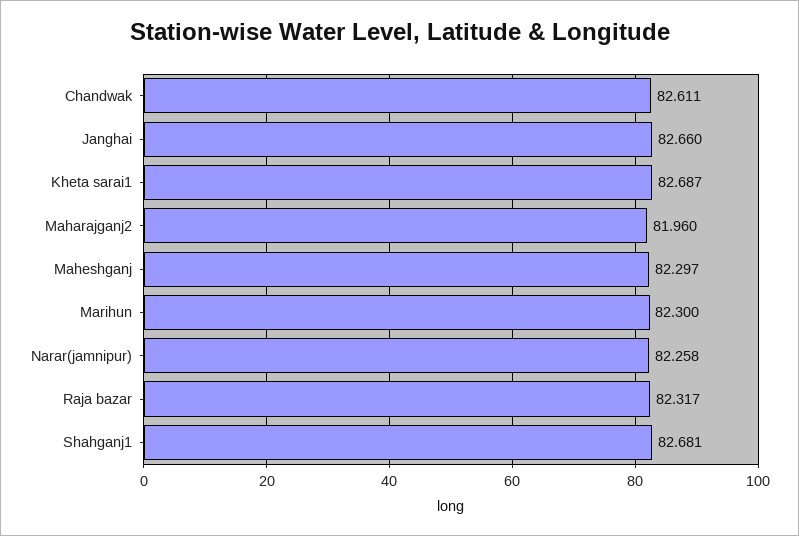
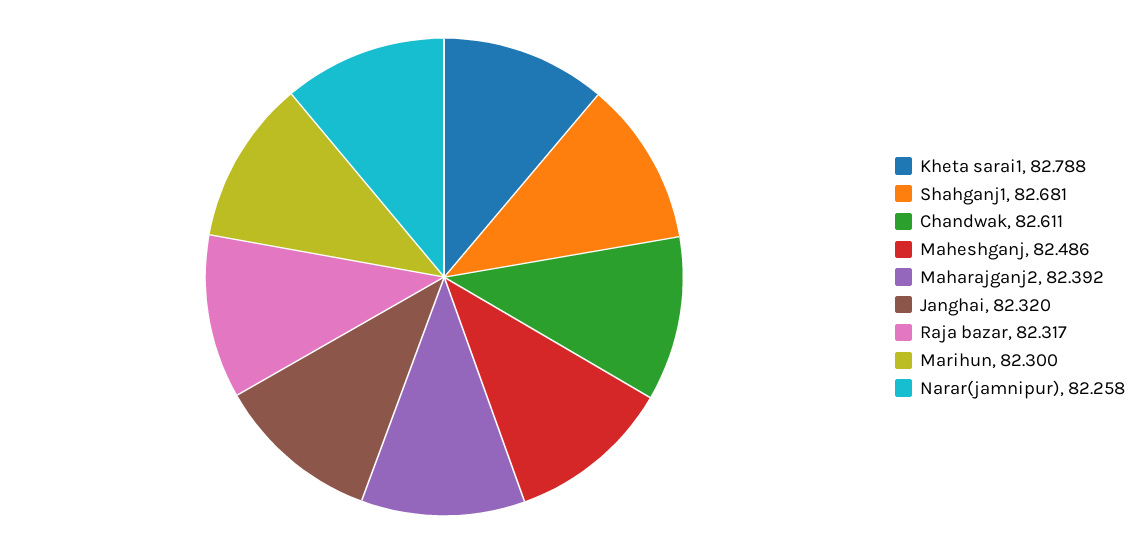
  {
    "Chandwak": 82.611,
-   "Janghai": 82.66,
+   "Janghai": 82.32,
-   "Kheta sarai1": 82.687,
+   "Kheta sarai1": 82.788,
-   "Maharajganj2": 81.96,
+   "Maharajganj2": 82.392,
-   "Maheshganj": 82.297,
+   "Maheshganj": 82.486,
    "Marihun": 82.3,
    "Narar(jamnipur)": 82.258,
    "Raja bazar": 82.317,
    "Shahganj1": 82.681
  }

